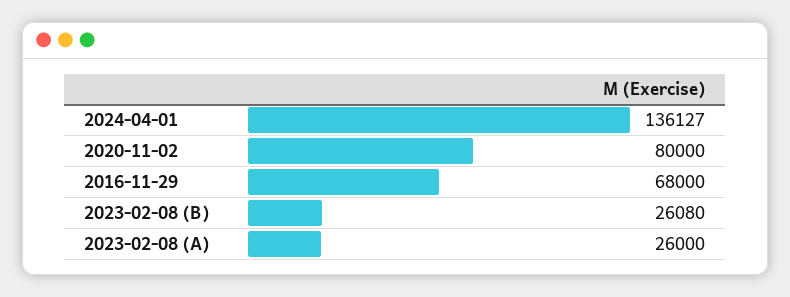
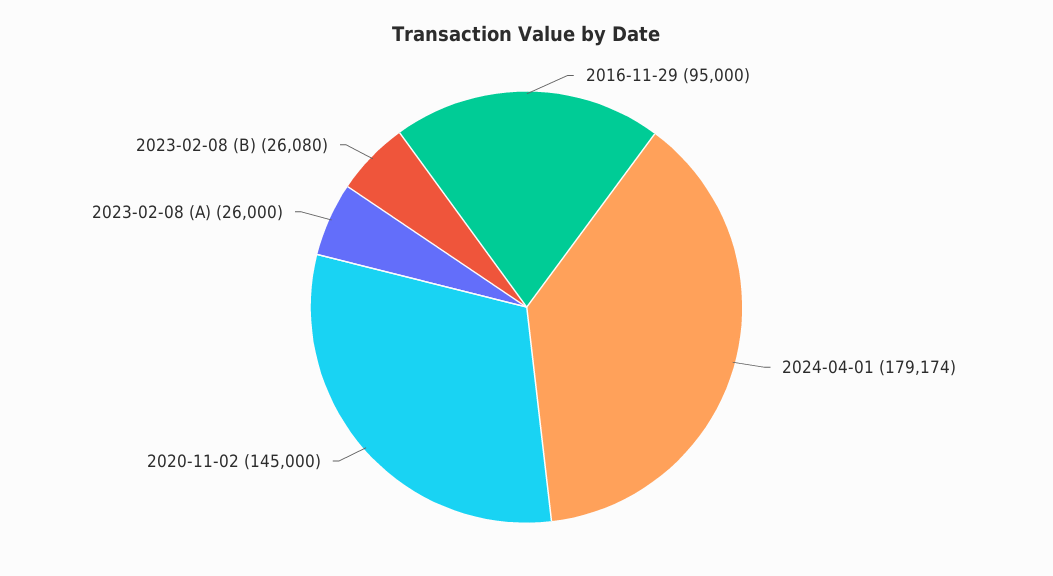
  {
-   "2024-04-01": 136127,
+   "2024-04-01": 179174,
-   "2020-11-02": 80000,
+   "2020-11-02": 145000,
-   "2016-11-29": 68000,
+   "2016-11-29": 95000,
    "2023-02-08 (B)": 26080,
    "2023-02-08 (A)": 26000
  }

